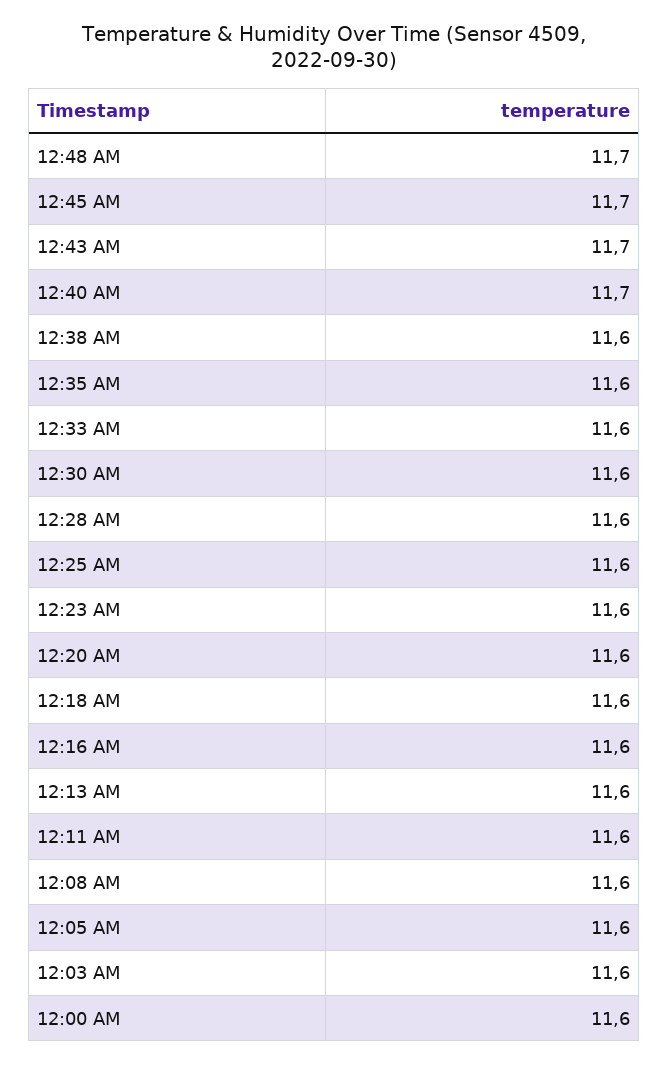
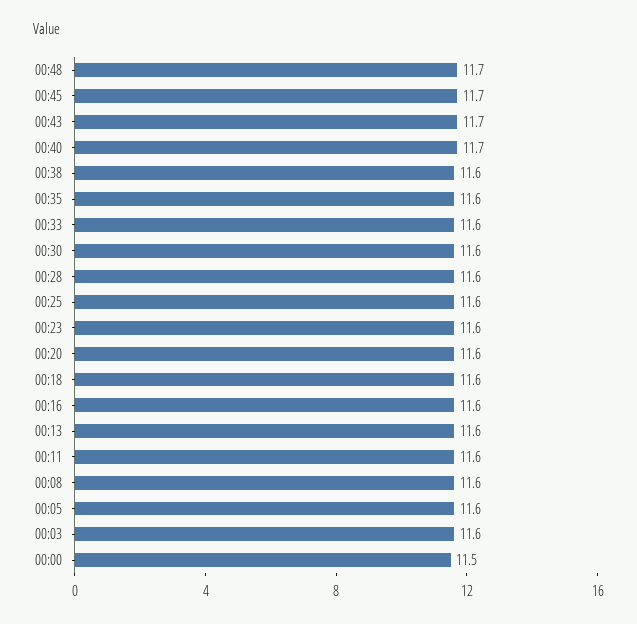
  {
    "12:48 AM": 11.7,
    "12:45 AM": 11.7,
    "12:43 AM": 11.7,
    "12:40 AM": 11.7,
    "12:38 AM": 11.6,
    "12:35 AM": 11.6,
    "12:33 AM": 11.6,
    "12:30 AM": 11.6,
    "12:28 AM": 11.6,
    "12:25 AM": 11.6,
    "12:23 AM": 11.6,
    "12:20 AM": 11.6,
    "12:18 AM": 11.6,
    "12:16 AM": 11.6,
    "12:13 AM": 11.6,
    "12:11 AM": 11.6,
    "12:08 AM": 11.6,
    "12:05 AM": 11.6,
    "12:03 AM": 11.6,
-   "12:00 AM": 11.6
+   "12:00 AM": 11.5
  }

